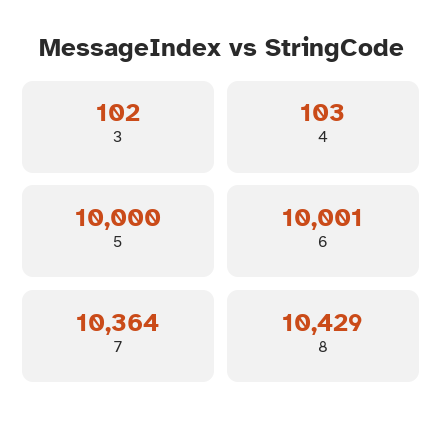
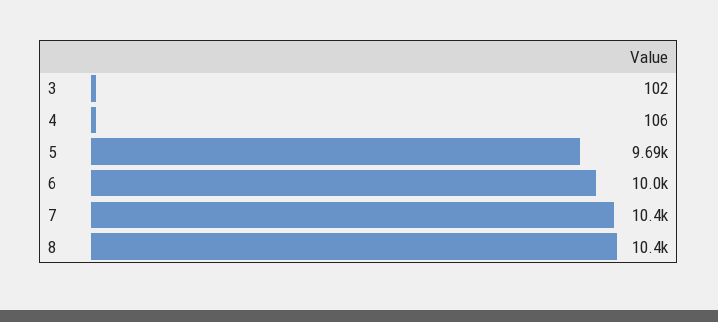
  {
    "3": 102,
-   "4": 103,
+   "4": 106,
-   "5": 10000,
+   "5": 9690,
    "6": 10001,
    "7": 10364,
    "8": 10429
  }

